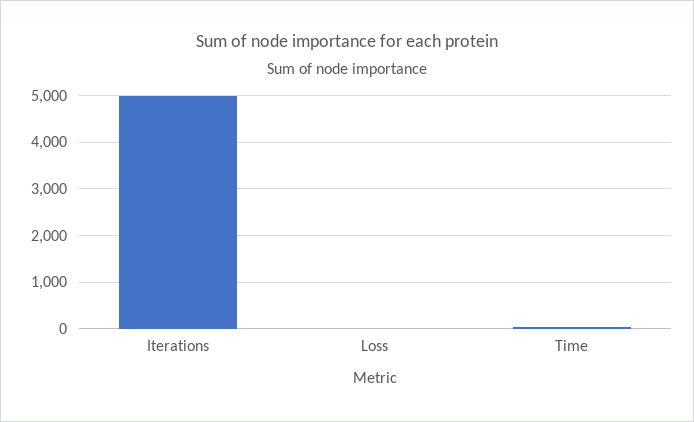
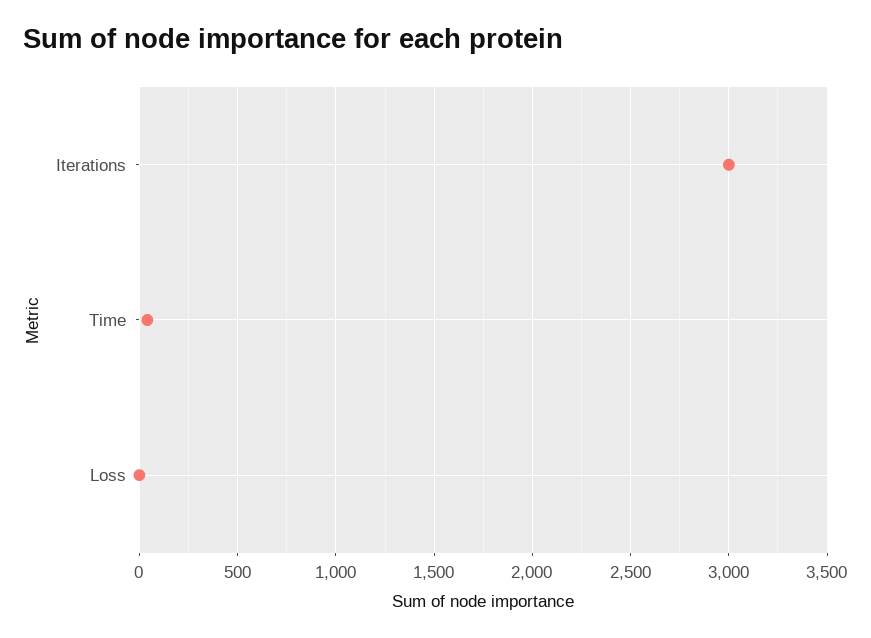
  {
-   "Iterations": 5000,
+   "Iterations": 3000,
    "Loss": 0,
    "Time": 50
  }

